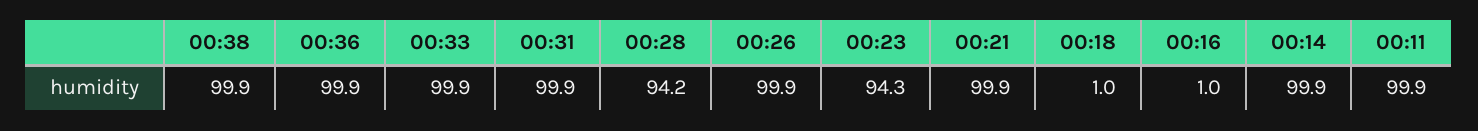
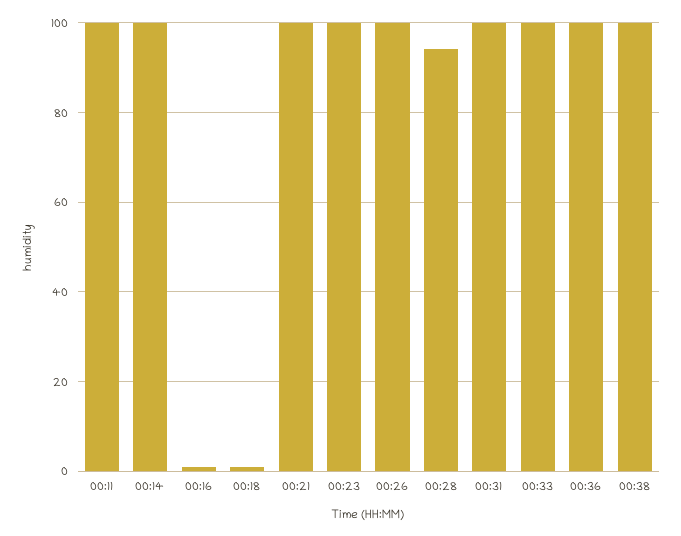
  {
    "00:38": 99.9,
    "00:36": 99.9,
    "00:33": 99.9,
    "00:31": 99.9,
    "00:28": 94.2,
    "00:26": 99.9,
-   "00:23": 94.3,
+   "00:23": 100,
    "00:21": 99.9,
    "00:18": 1,
    "00:16": 1,
    "00:14": 99.9,
    "00:11": 99.9
  }

